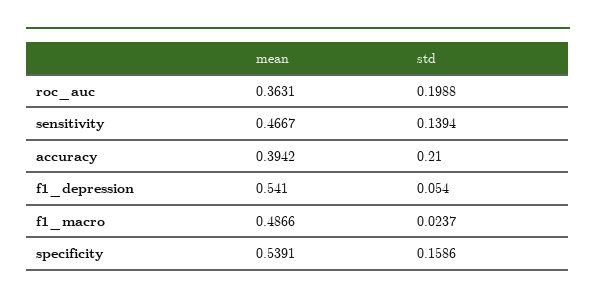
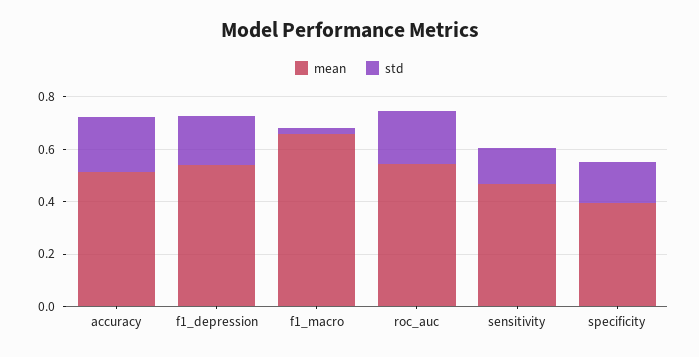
  {
    "mean": {
-     "roc_auc": 0.3631,
+     "roc_auc": 0.55,
      "sensitivity": 0.4667,
-     "accuracy": 0.3942,
+     "accuracy": 0.5,
      "f1_depression": 0.541,
-     "f1_macro": 0.4866,
+     "f1_macro": 0.65,
-     "specificity": 0.5391
+     "specificity": 0.4
    },
    "std": {
      "roc_auc": 0.1988,
      "sensitivity": 0.1394,
      "accuracy": 0.21,
-     "f1_depression": 0.054,
+     "f1_depression": 0.2,
      "f1_macro": 0.0237,
      "specificity": 0.1586
    }
  }

